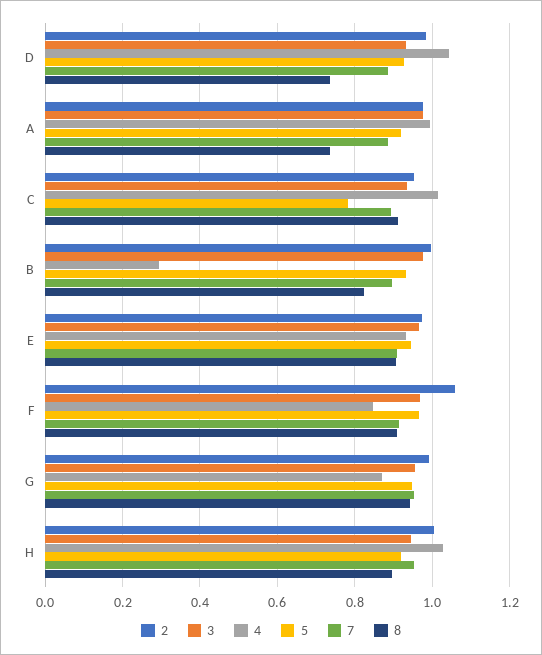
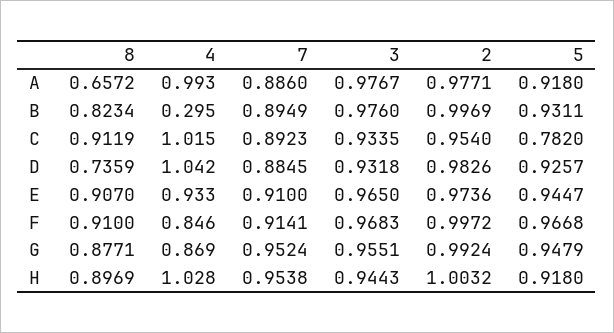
  {
    "2": {
      "D": 0.9826,
      "A": 0.9771,
      "C": 0.954,
      "B": 0.9969,
      "E": 0.9736,
-     "F": 1.06,
+     "F": 0.9972,
      "G": 0.9924,
      "H": 1.0032
    },
    "3": {
      "D": 0.9318,
      "A": 0.9767,
      "C": 0.9335,
      "B": 0.976,
      "E": 0.965,
      "F": 0.9683,
      "G": 0.9551,
      "H": 0.9443
    },
    "4": {
      "D": 1.042,
      "A": 0.993,
      "C": 1.015,
      "B": 0.295,
      "E": 0.933,
      "F": 0.846,
      "G": 0.869,
      "H": 1.028
    },
    "5": {
      "D": 0.9257,
      "A": 0.918,
      "C": 0.782,
      "B": 0.9311,
      "E": 0.9447,
      "F": 0.9668,
      "G": 0.9479,
      "H": 0.918
    },
    "7": {
      "D": 0.8845,
      "A": 0.886,
      "C": 0.8923,
      "B": 0.8949,
      "E": 0.91,
      "F": 0.9141,
      "G": 0.9524,
      "H": 0.9538
    },
    "8": {
      "D": 0.7359,
-     "A": 0.74,
+     "A": 0.6572,
      "C": 0.9119,
      "B": 0.8234,
      "E": 0.907,
      "F": 0.91,
-     "G": 0.94,
+     "G": 0.8771,
      "H": 0.8969
    }
  }

